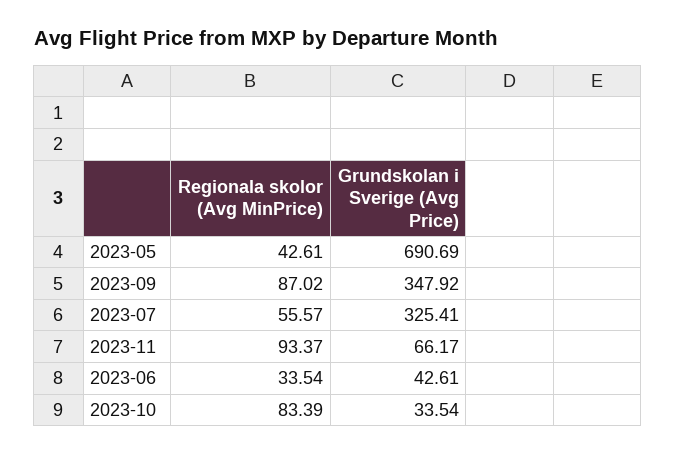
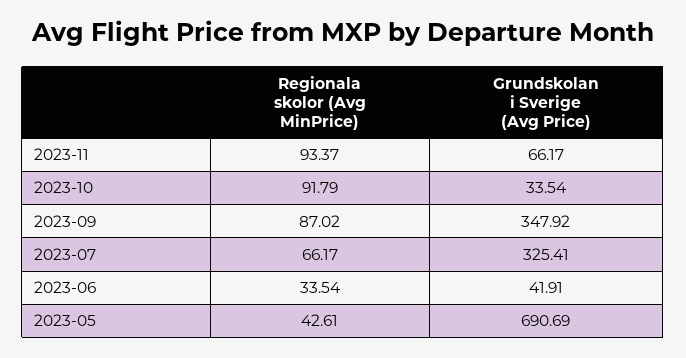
  {
    "Regionala skolor (Avg MinPrice)": {
      "2023-05": 42.61,
      "2023-09": 87.02,
-     "2023-07": 55.57,
+     "2023-07": 66.17,
      "2023-11": 93.37,
      "2023-06": 33.54,
-     "2023-10": 83.39
+     "2023-10": 91.79
    },
    "Grundskolan i Sverige (Avg Price)": {
      "2023-05": 690.69,
      "2023-09": 347.92,
      "2023-07": 325.41,
      "2023-11": 66.17,
-     "2023-06": 42.61,
+     "2023-06": 41.91,
      "2023-10": 33.54
    }
  }

